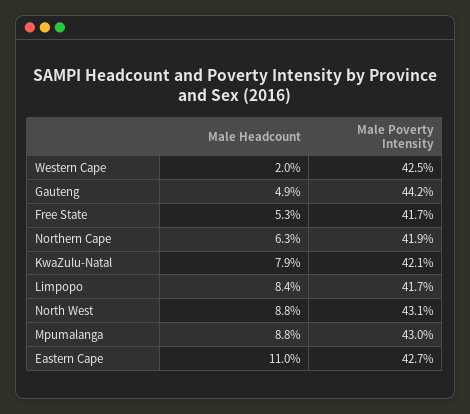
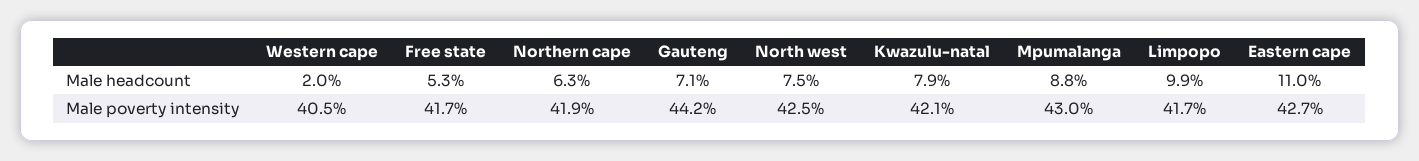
  {
    "Male Headcount": {
      "Western Cape": 2,
-     "Gauteng": 4.9,
+     "Gauteng": 7.1,
      "Free State": 5.3,
      "Northern Cape": 6.3,
      "KwaZulu-Natal": 7.9,
-     "Limpopo": 8.4,
+     "Limpopo": 9.9,
-     "North West": 8.8,
+     "North West": 7.5,
      "Mpumalanga": 8.8,
      "Eastern Cape": 11
    },
    "Male Poverty Intensity": {
-     "Western Cape": 42.5,
+     "Western Cape": 40.5,
      "Gauteng": 44.2,
      "Free State": 41.7,
      "Northern Cape": 41.9,
      "KwaZulu-Natal": 42.1,
      "Limpopo": 41.7,
-     "North West": 43.1,
+     "North West": 42.5,
      "Mpumalanga": 43,
      "Eastern Cape": 42.7
    }
  }

